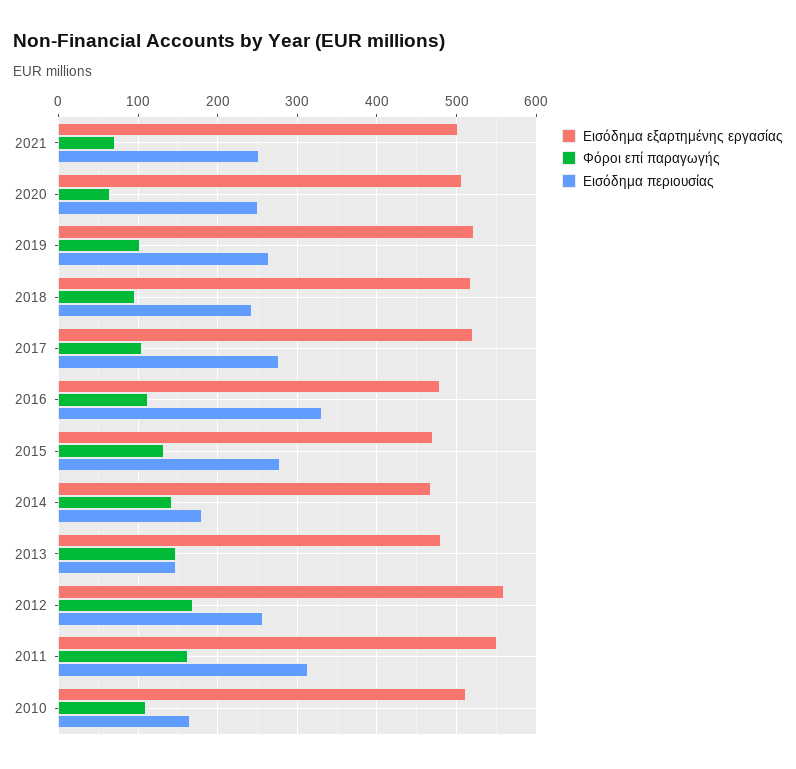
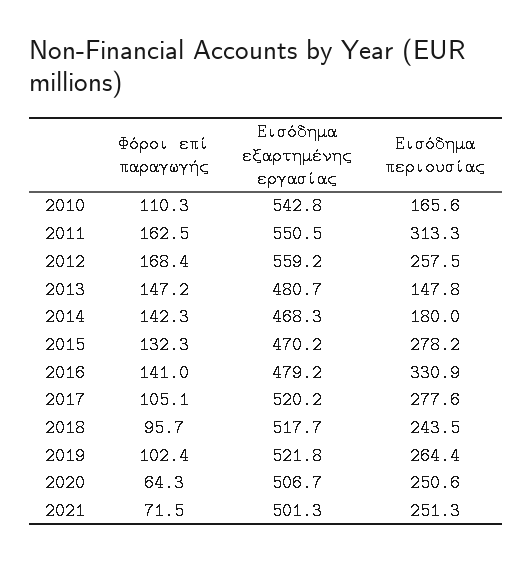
  {
    "Εισόδημα εξαρτημένης εργασίας": {
      "2021": 501.3,
      "2020": 506.7,
      "2019": 521.8,
      "2018": 517.7,
      "2017": 520.2,
      "2016": 479.2,
      "2015": 470.2,
      "2014": 468.3,
      "2013": 480.7,
      "2012": 559.2,
      "2011": 550.5,
-     "2010": 510
+     "2010": 542.8
    },
    "Φόροι επί παραγωγής": {
      "2021": 71.5,
      "2020": 64.3,
      "2019": 102.4,
      "2018": 95.7,
      "2017": 105.1,
-     "2016": 110,
+     "2016": 141,
      "2015": 132.3,
      "2014": 142.3,
      "2013": 147.2,
      "2012": 168.4,
      "2011": 162.5,
      "2010": 110.3
    },
    "Εισόδημα περιουσίας": {
      "2021": 251.3,
      "2020": 250.6,
      "2019": 264.4,
      "2018": 243.5,
      "2017": 277.6,
      "2016": 330.9,
      "2015": 278.2,
      "2014": 180,
      "2013": 147.8,
      "2012": 257.5,
      "2011": 313.3,
      "2010": 165.6
    }
  }

